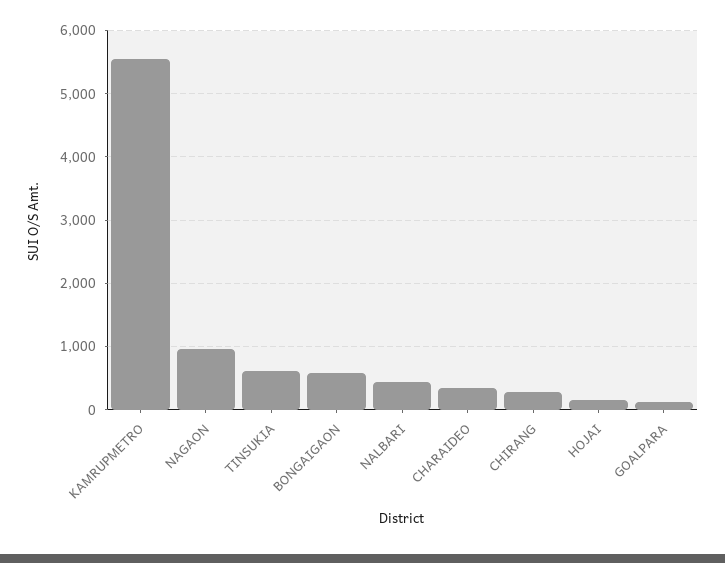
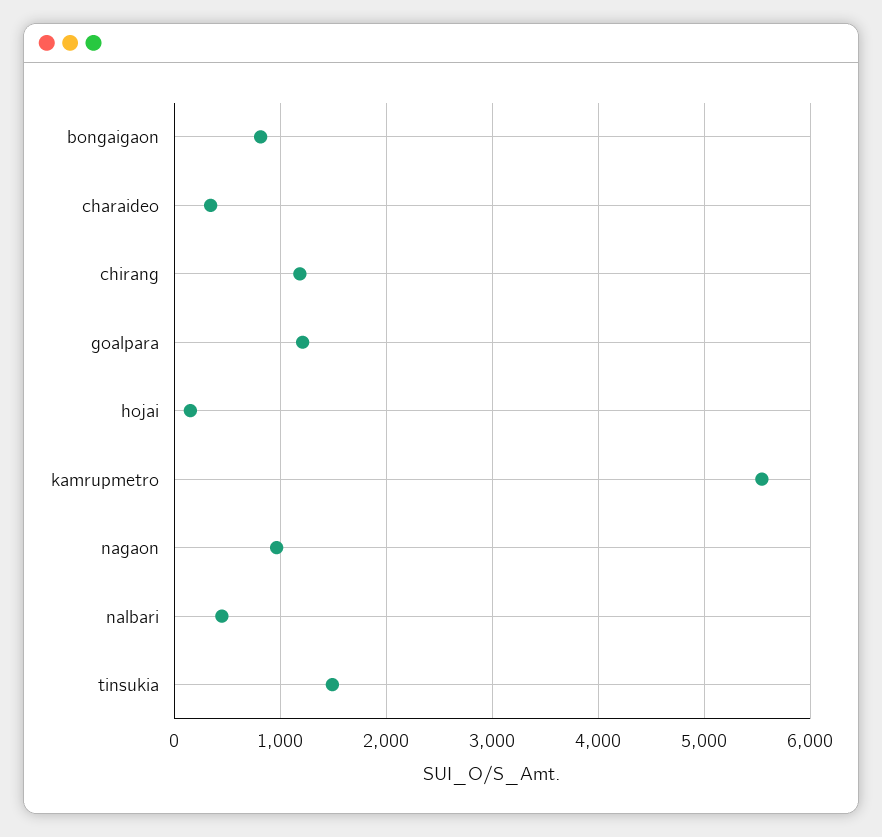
  {
    "KAMRUPMETRO": 5500,
    "NAGAON": 1000,
-   "TINSUKIA": 600,
+   "TINSUKIA": 1500,
-   "BONGAIGAON": 600,
+   "BONGAIGAON": 800,
    "NALBARI": 400,
    "CHARAIDEO": 300,
-   "CHIRANG": 300,
+   "CHIRANG": 1200,
    "HOJAI": 100,
-   "GOALPARA": 100
+   "GOALPARA": 1200
  }

